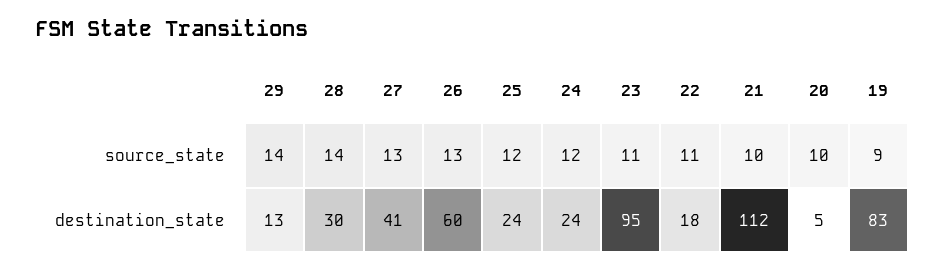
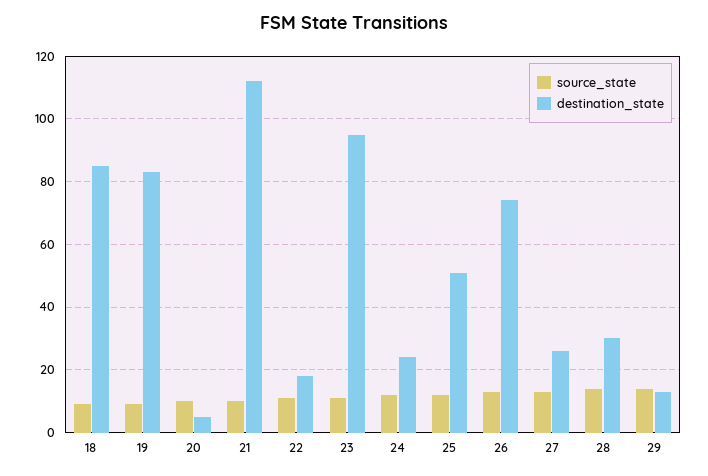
  {
    "source_state": {
      "29": 14,
      "28": 14,
      "27": 13,
      "26": 13,
      "25": 12,
      "24": 12,
      "23": 11,
      "22": 11,
      "21": 10,
      "20": 10,
-     "19": 9
+     "19": 9,
+     "18": 10
    },
    "destination_state": {
      "29": 13,
      "28": 30,
-     "27": 41,
+     "27": 25,
-     "26": 60,
+     "26": 75,
-     "25": 24,
+     "25": 50,
      "24": 24,
      "23": 95,
      "22": 18,
      "21": 112,
      "20": 5,
-     "19": 83
+     "19": 83,
+     "18": 85
    }
  }

